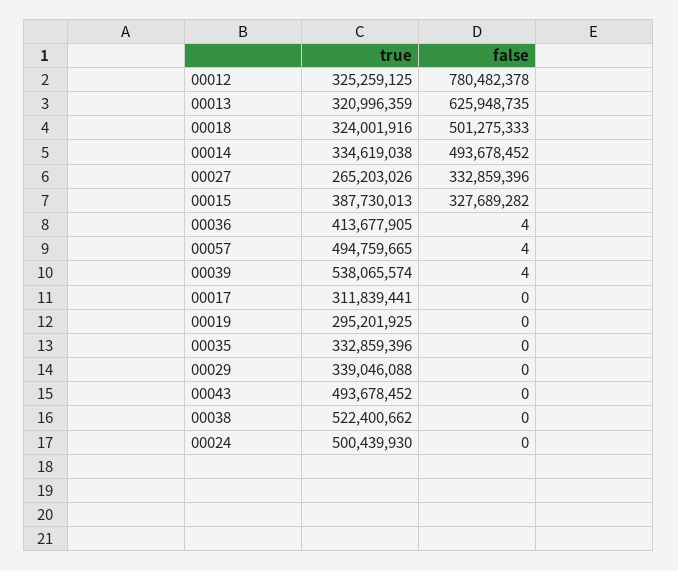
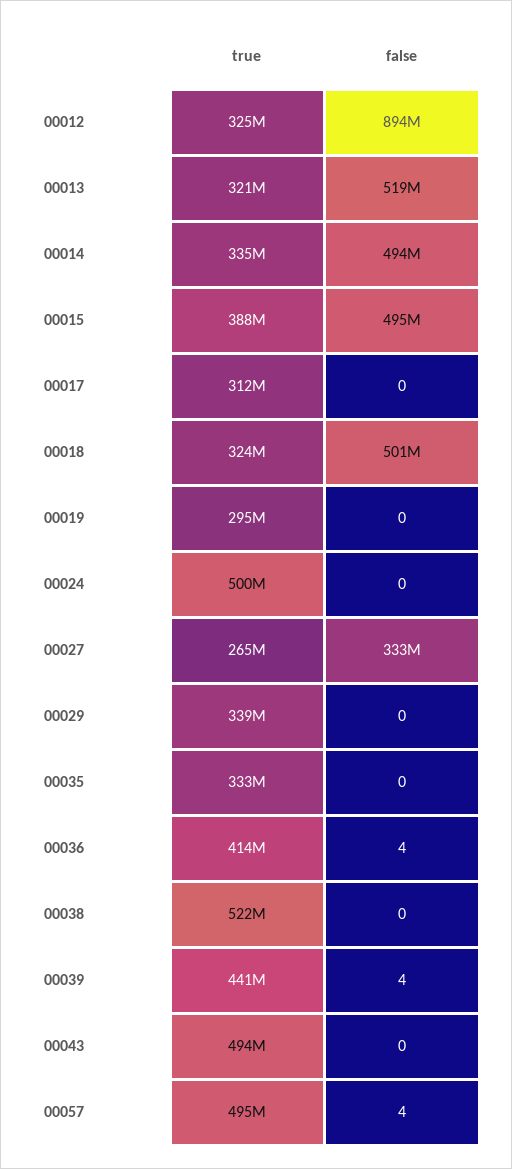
  {
    "true": {
      "00012": 325259125,
      "00013": 320996359,
      "00018": 324001916,
      "00014": 334619038,
      "00027": 265203026,
      "00015": 387730013,
      "00036": 413677905,
      "00057": 494759665,
-     "00039": 538065574,
+     "00039": 441000000,
      "00017": 311839441,
      "00019": 295201925,
      "00035": 332859396,
      "00029": 339046088,
      "00043": 493678452,
      "00038": 522400662,
      "00024": 500439930
    },
    "false": {
-     "00012": 780482378,
+     "00012": 894000000,
-     "00013": 625948735,
+     "00013": 519000000,
      "00018": 501275333,
      "00014": 493678452,
      "00027": 332859396,
-     "00015": 327689282,
+     "00015": 495000000,
      "00036": 4,
      "00057": 4,
      "00039": 4,
      "00017": 0,
      "00019": 0,
      "00035": 0,
      "00029": 0,
      "00043": 0,
      "00038": 0,
      "00024": 0
    }
  }

